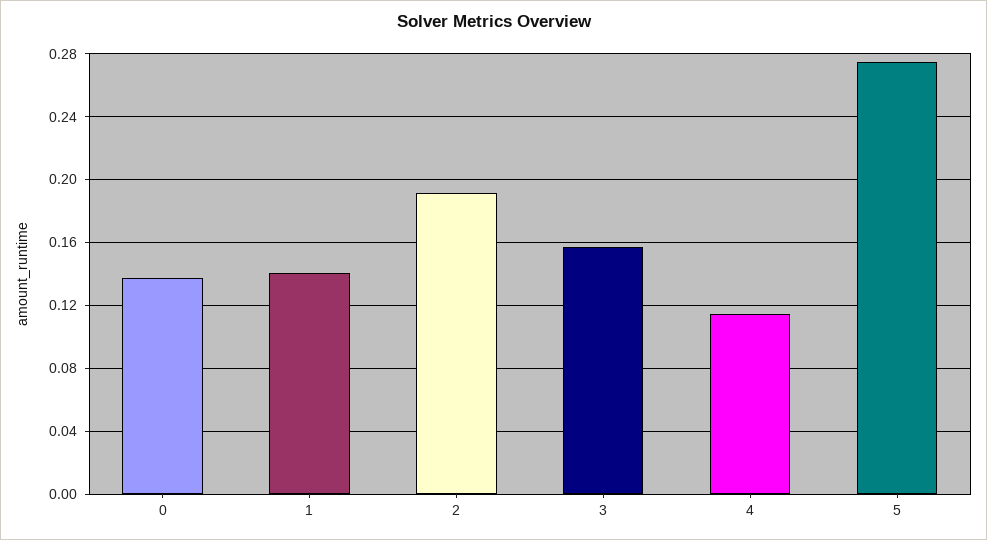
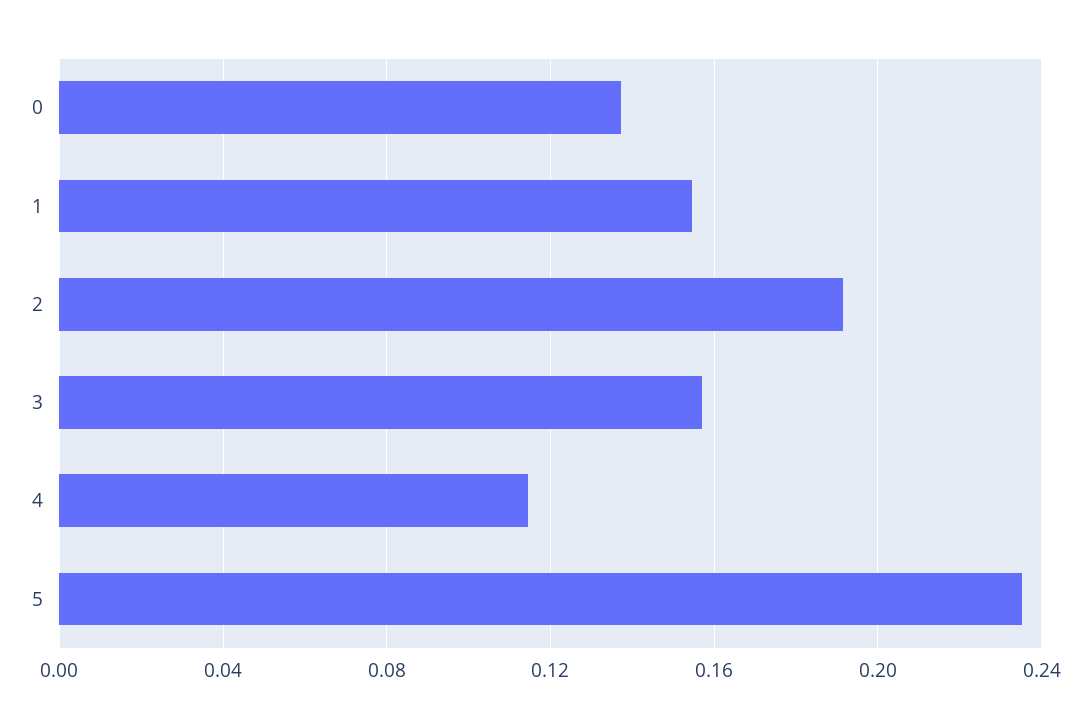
  {
    "0": 0.135,
-   "1": 0.14,
+   "1": 0.155,
    "2": 0.19,
    "3": 0.155,
    "4": 0.115,
-   "5": 0.275
+   "5": 0.235
  }

